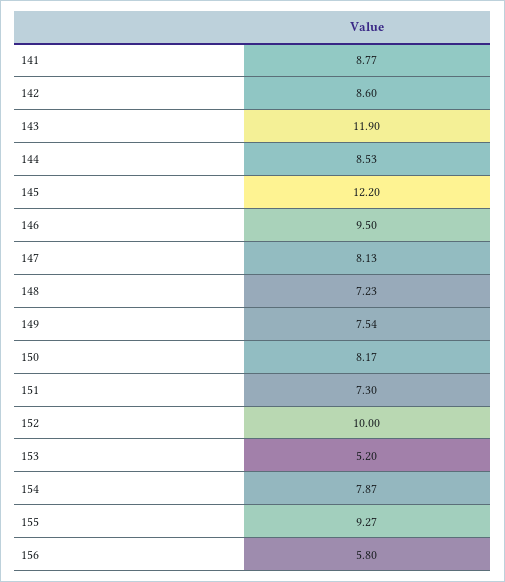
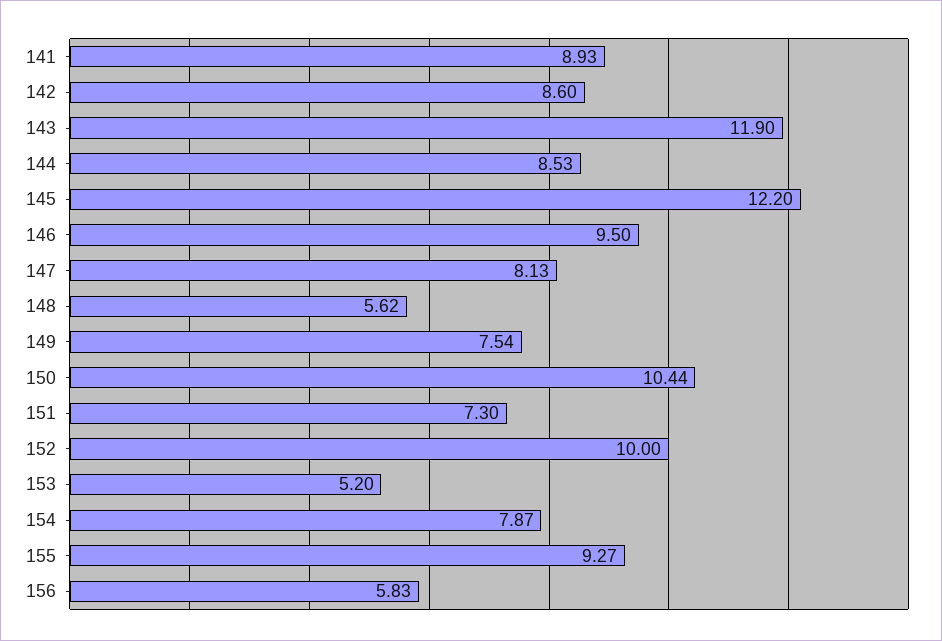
  {
-   "141": 8.77,
+   "141": 8.93,
    "142": 8.6,
    "143": 11.9,
    "144": 8.53,
    "145": 12.2,
    "146": 9.5,
    "147": 8.13,
-   "148": 7.23,
+   "148": 5.62,
    "149": 7.54,
-   "150": 8.17,
+   "150": 10.44,
    "151": 7.3,
    "152": 10,
    "153": 5.2,
    "154": 7.87,
    "155": 9.27,
-   "156": 5.8
+   "156": 5.83
  }

